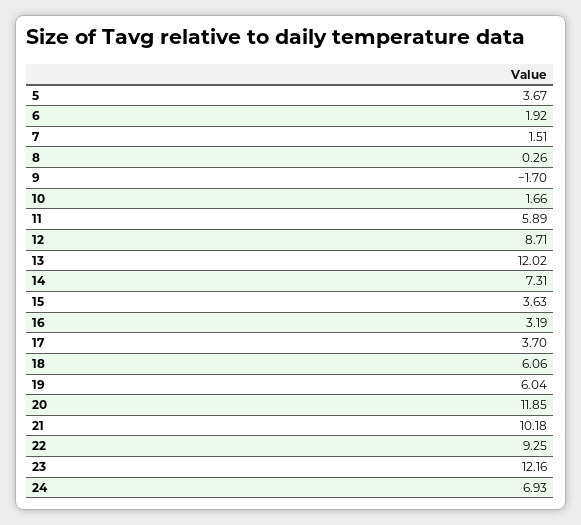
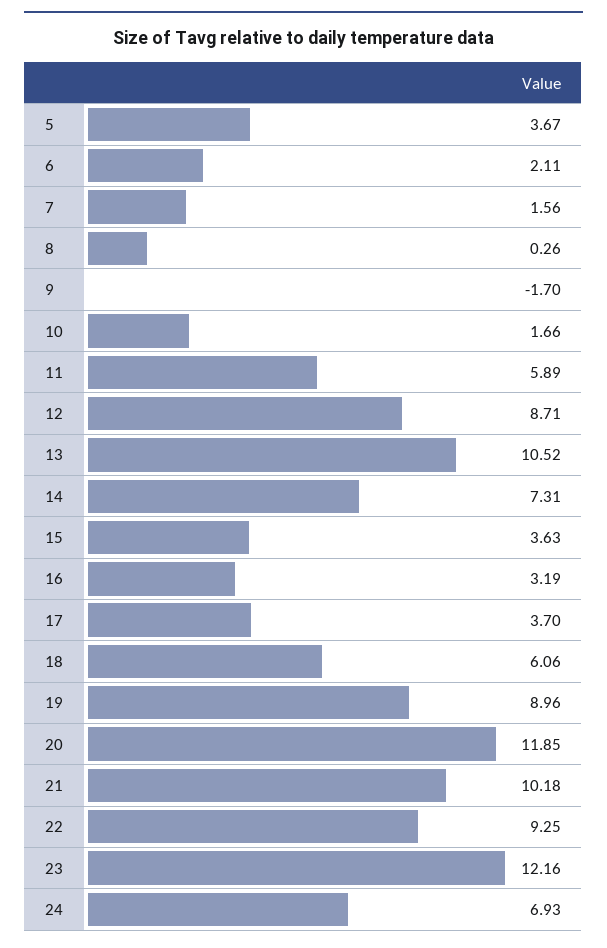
  {
    "5": 3.67,
-   "6": 1.92,
+   "6": 2.11,
-   "7": 1.51,
+   "7": 1.56,
    "8": 0.26,
    "9": -1.7,
    "10": 1.66,
    "11": 5.89,
    "12": 8.71,
-   "13": 12.02,
+   "13": 10.52,
    "14": 7.31,
    "15": 3.63,
    "16": 3.19,
    "17": 3.7,
    "18": 6.06,
-   "19": 6.04,
+   "19": 8.96,
    "20": 11.85,
    "21": 10.18,
    "22": 9.25,
    "23": 12.16,
    "24": 6.93
  }

